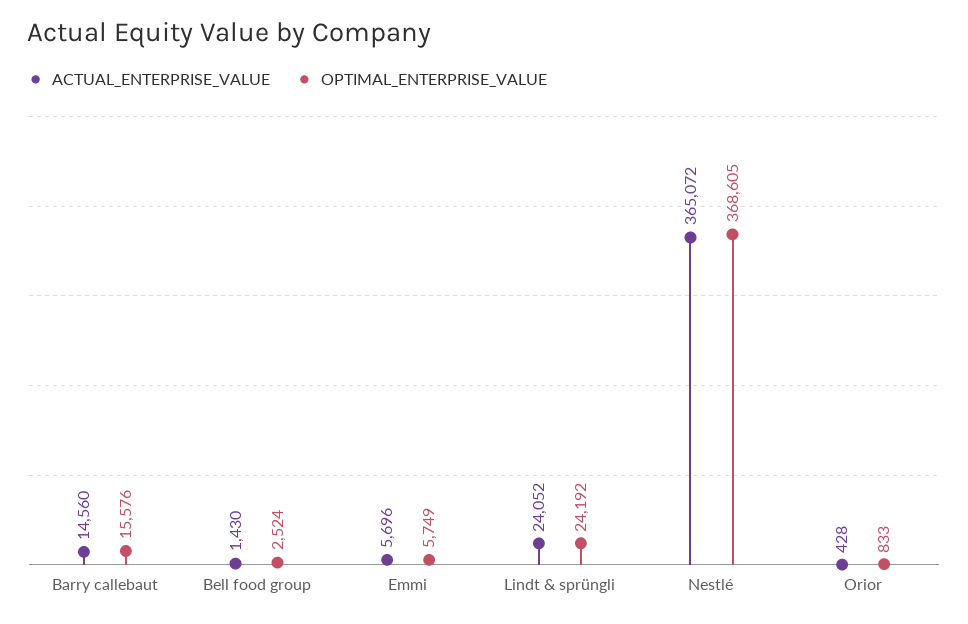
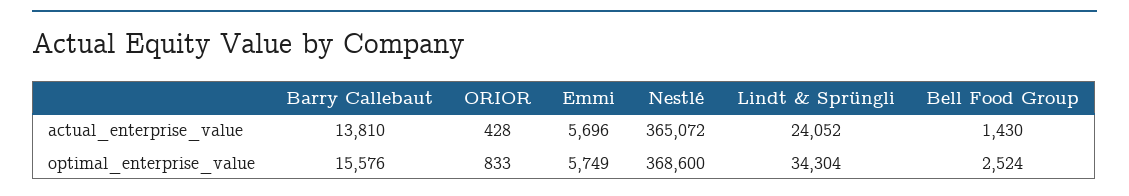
  {
    "ACTUAL_ENTERPRISE_VALUE": {
-     "Barry callebaut": 14560,
+     "Barry callebaut": 13810,
      "Bell food group": 1430,
      "Emmi": 5696,
      "Lindt & sprüngli": 24052,
      "Nestlé": 365072,
      "Orior": 428
    },
    "OPTIMAL_ENTERPRISE_VALUE": {
      "Barry callebaut": 15576,
      "Bell food group": 2524,
      "Emmi": 5749,
-     "Lindt & sprüngli": 24192,
+     "Lindt & sprüngli": 34304,
-     "Nestlé": 368605,
+     "Nestlé": 368600,
      "Orior": 833
    }
  }

